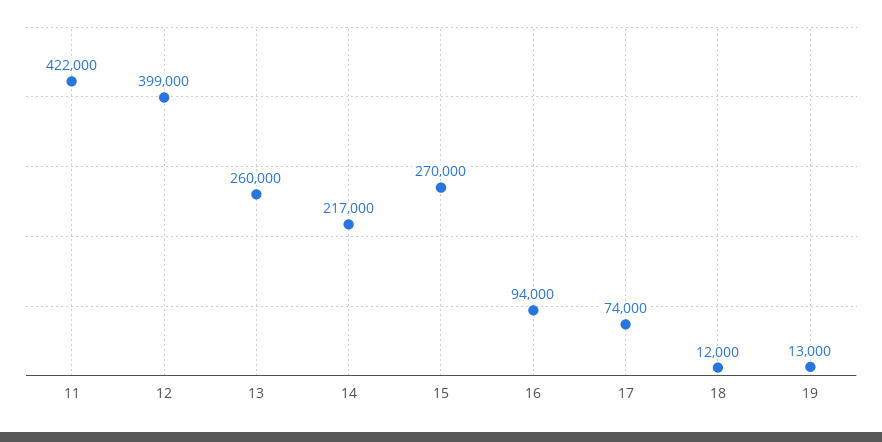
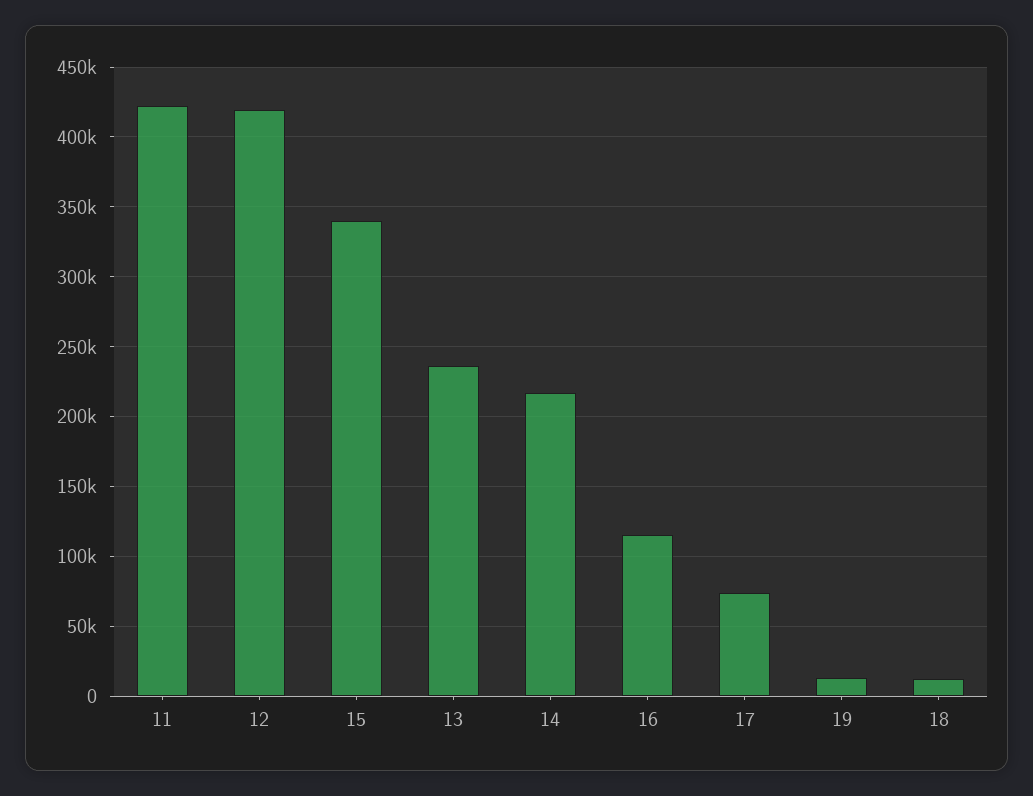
  {
    "11": 422000,
-   "12": 399000,
+   "12": 420000,
-   "13": 260000,
+   "13": 235000,
    "14": 217000,
-   "15": 270000,
+   "15": 340000,
-   "16": 94000,
+   "16": 115000,
    "17": 74000,
    "18": 12000,
    "19": 13000
  }

